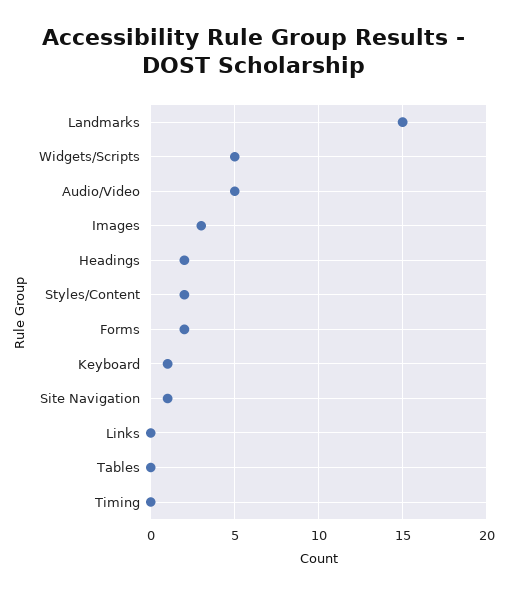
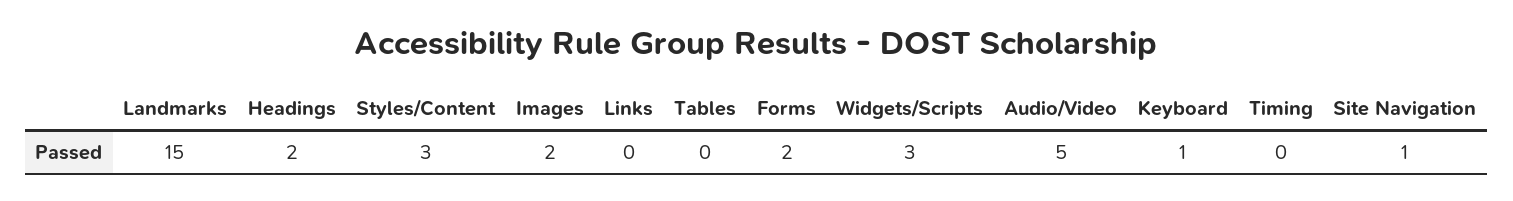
  {
    "Landmarks": 15,
-   "Widgets/Scripts": 5,
+   "Widgets/Scripts": 3,
    "Audio/Video": 5,
-   "Images": 3,
+   "Images": 2,
    "Headings": 2,
-   "Styles/Content": 2,
+   "Styles/Content": 3,
    "Forms": 2,
    "Keyboard": 1,
    "Site Navigation": 1,
    "Links": 0,
    "Tables": 0,
    "Timing": 0
  }

